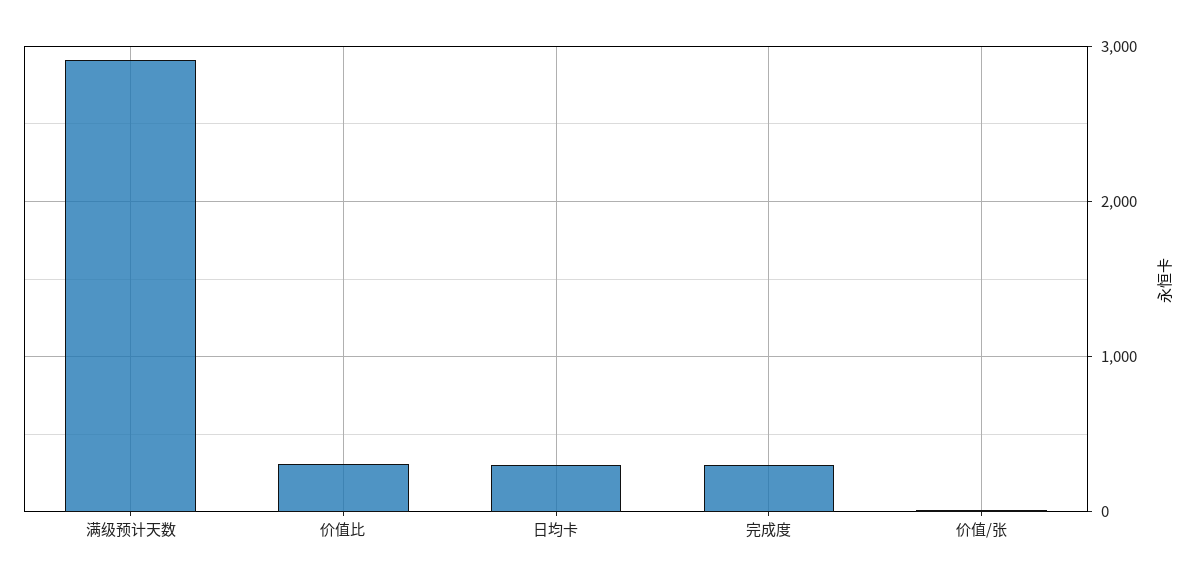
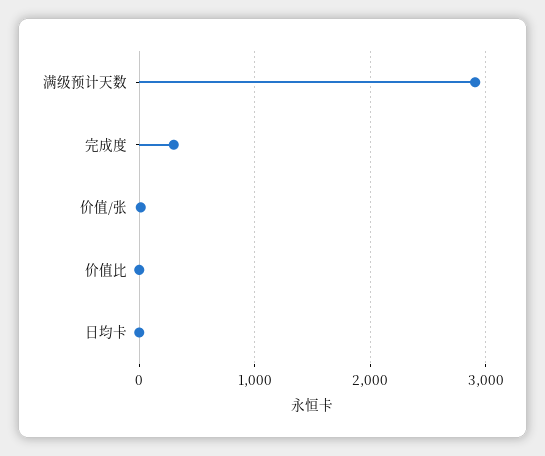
  {
    "满级预计天数": 2900,
-   "价值比": 300,
+   "价值比": 0,
-   "日均卡": 300,
+   "日均卡": 0,
    "完成度": 300,
    "价值/张": 0
  }

